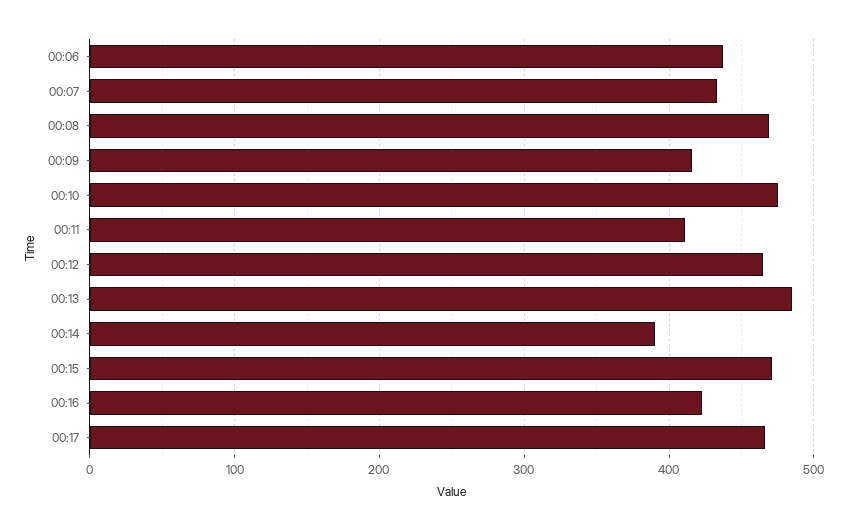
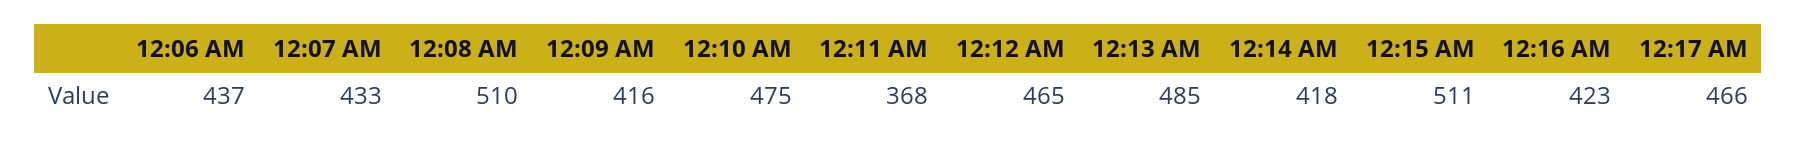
  {
    "00:06": 437,
    "00:07": 433,
-   "00:08": 470,
+   "00:08": 510,
    "00:09": 416,
    "00:10": 475,
-   "00:11": 410,
+   "00:11": 368,
    "00:12": 465,
    "00:13": 485,
-   "00:14": 390,
+   "00:14": 418,
-   "00:15": 470,
+   "00:15": 511,
    "00:16": 423,
    "00:17": 466
  }

